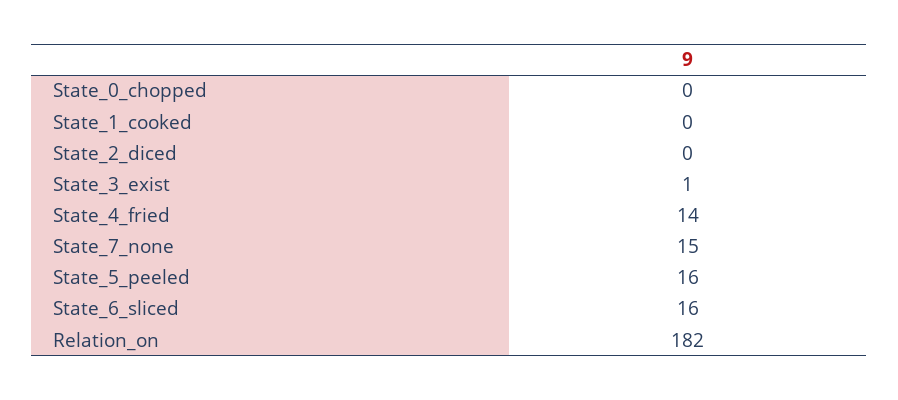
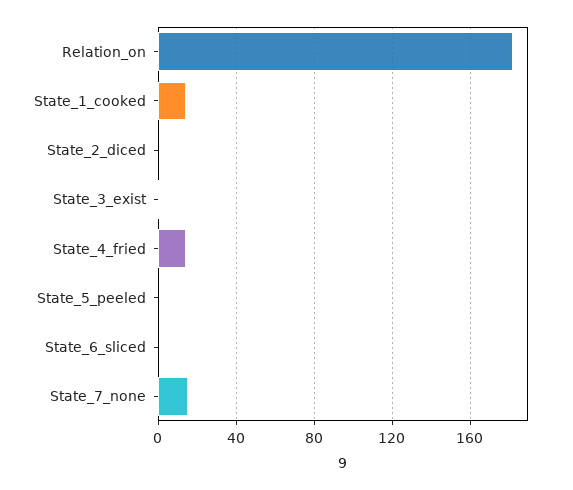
  {
-   "State_0_chopped": 0,
-   "State_1_cooked": 0,
+   "State_1_cooked": 15,
    "State_2_diced": 0,
    "State_3_exist": 1,
    "State_4_fried": 14,
    "State_7_none": 15,
-   "State_5_peeled": 16,
+   "State_5_peeled": 0,
-   "State_6_sliced": 16,
+   "State_6_sliced": 0,
    "Relation_on": 182
  }

